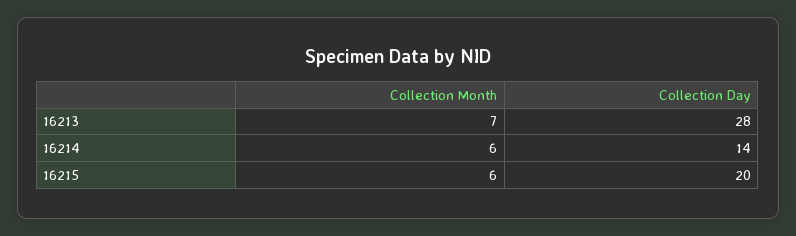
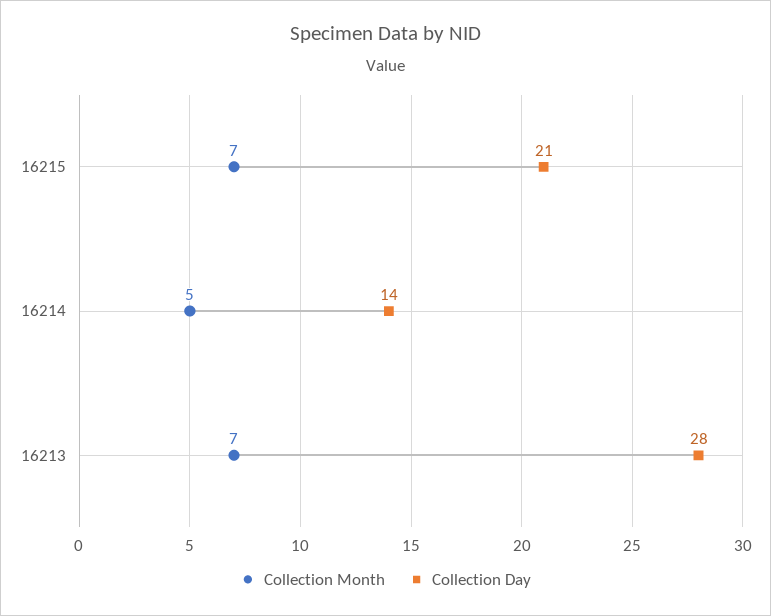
  {
    "Collection Month": {
      "16213": 7,
-     "16214": 6,
+     "16214": 5,
-     "16215": 6
+     "16215": 7
    },
    "Collection Day": {
      "16213": 28,
      "16214": 14,
-     "16215": 20
+     "16215": 21
    }
  }

